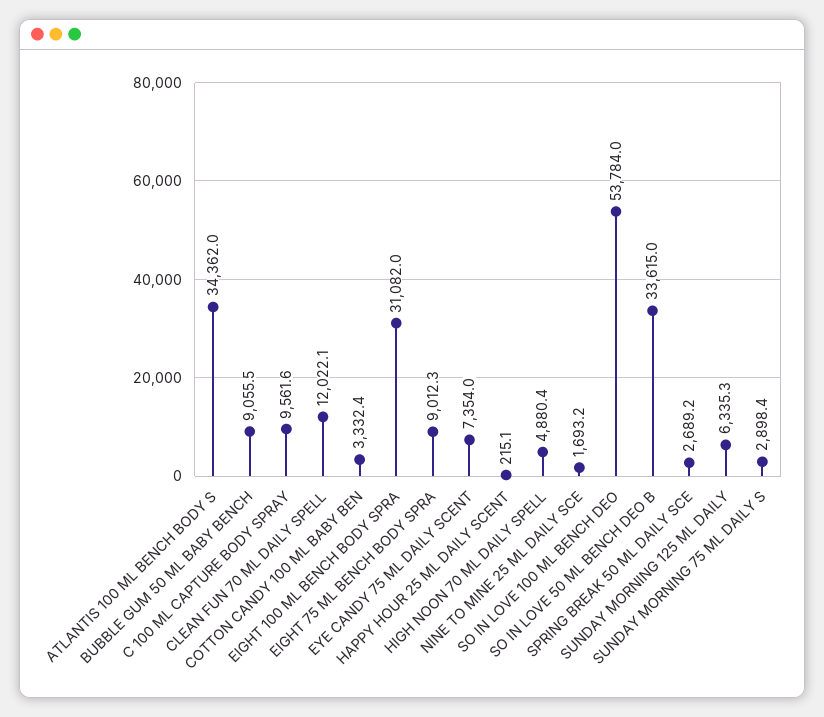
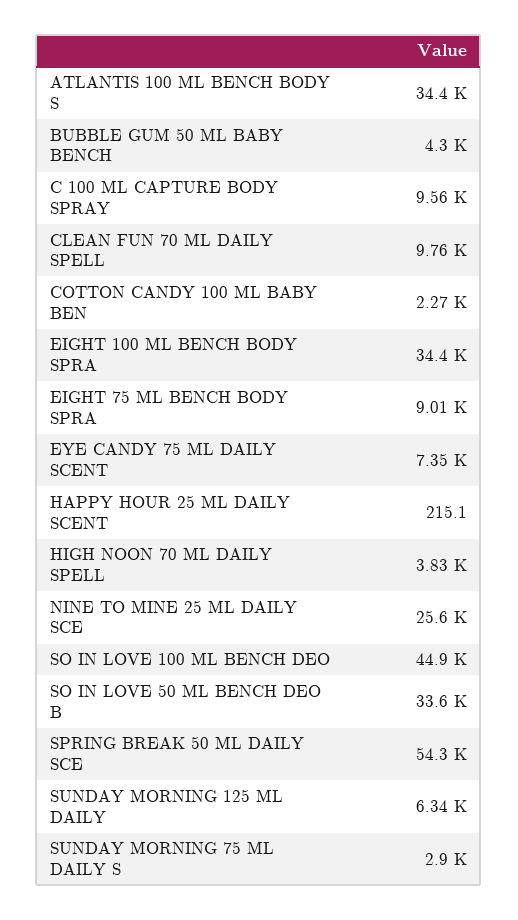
  {
    "ATLANTIS 100 ML BENCH BODY S": 34362,
-   "BUBBLE GUM 50 ML BABY BENCH": 9055.5,
+   "BUBBLE GUM 50 ML BABY BENCH": 4300,
    "C 100 ML CAPTURE BODY SPRAY": 9561.6,
-   "CLEAN FUN 70 ML DAILY SPELL": 12022.1,
+   "CLEAN FUN 70 ML DAILY SPELL": 9760,
-   "COTTON CANDY 100 ML BABY BEN": 3332.4,
+   "COTTON CANDY 100 ML BABY BEN": 2270,
-   "EIGHT 100 ML BENCH BODY SPRA": 31082,
+   "EIGHT 100 ML BENCH BODY SPRA": 34400,
    "EIGHT 75 ML BENCH BODY SPRA": 9012.3,
    "EYE CANDY 75 ML DAILY SCENT": 7354,
    "HAPPY HOUR 25 ML DAILY SCENT": 215.1,
-   "HIGH NOON 70 ML DAILY SPELL": 4880.4,
+   "HIGH NOON 70 ML DAILY SPELL": 3830,
-   "NINE TO MINE 25 ML DAILY SCE": 1693.2,
+   "NINE TO MINE 25 ML DAILY SCE": 25600,
-   "SO IN LOVE 100 ML BENCH DEO": 53784,
+   "SO IN LOVE 100 ML BENCH DEO": 44900,
    "SO IN LOVE 50 ML BENCH DEO B": 33615,
-   "SPRING BREAK 50 ML DAILY SCE": 2689.2,
+   "SPRING BREAK 50 ML DAILY SCE": 54300,
    "SUNDAY MORNING 125 ML DAILY": 6335.3,
    "SUNDAY MORNING 75 ML DAILY S": 2898.4
  }

